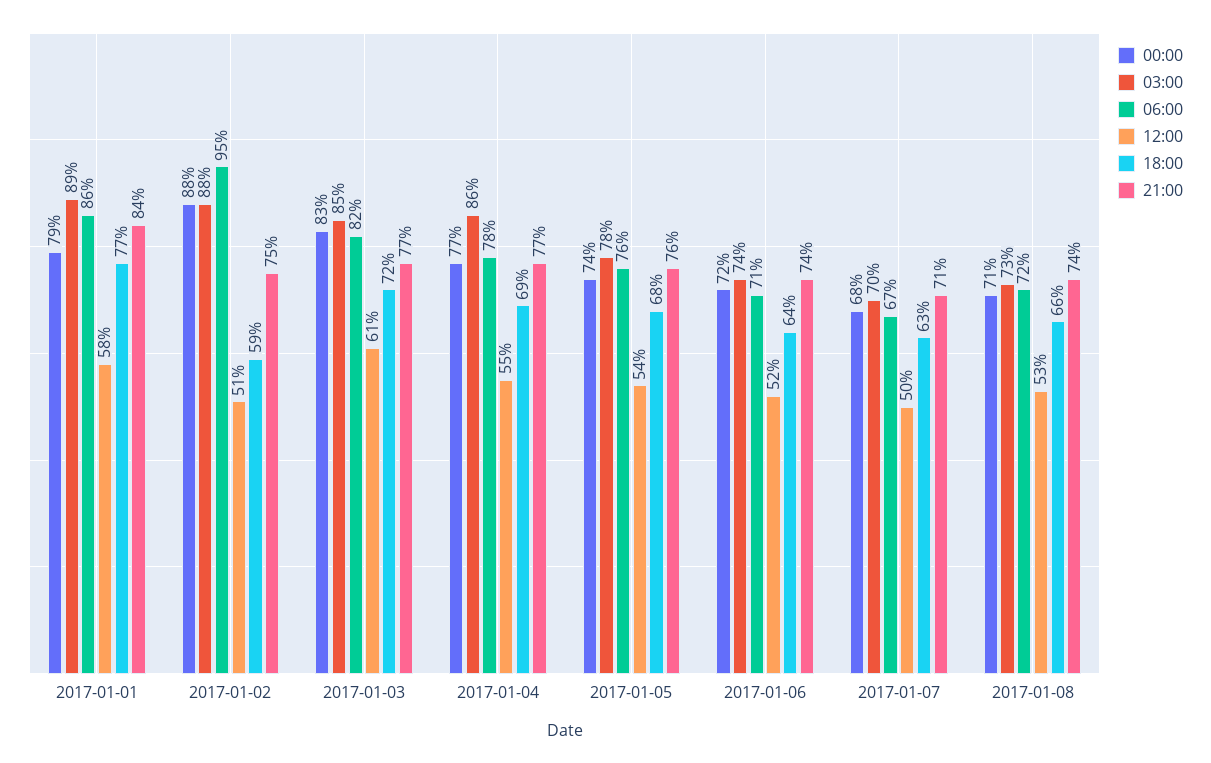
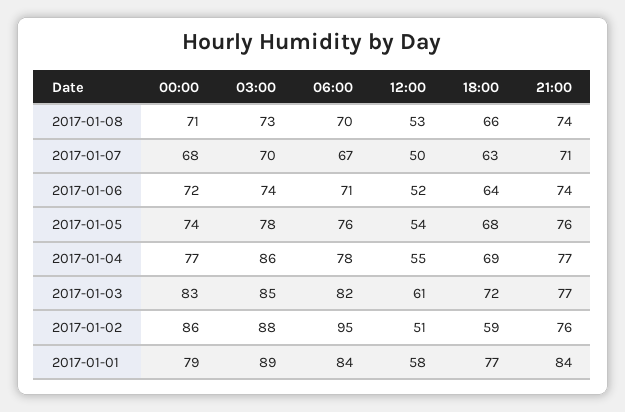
  {
    "00:00": {
      "2017-01-01": 79,
-     "2017-01-02": 88,
+     "2017-01-02": 86,
      "2017-01-03": 83,
      "2017-01-04": 77,
      "2017-01-05": 74,
      "2017-01-06": 72,
      "2017-01-07": 68,
      "2017-01-08": 71
    },
    "03:00": {
      "2017-01-01": 89,
      "2017-01-02": 88,
      "2017-01-03": 85,
      "2017-01-04": 86,
      "2017-01-05": 78,
      "2017-01-06": 74,
      "2017-01-07": 70,
      "2017-01-08": 73
    },
    "06:00": {
-     "2017-01-01": 86,
+     "2017-01-01": 84,
      "2017-01-02": 95,
      "2017-01-03": 82,
      "2017-01-04": 78,
      "2017-01-05": 76,
      "2017-01-06": 71,
      "2017-01-07": 67,
-     "2017-01-08": 72
+     "2017-01-08": 70
    },
    "12:00": {
      "2017-01-01": 58,
      "2017-01-02": 51,
      "2017-01-03": 61,
      "2017-01-04": 55,
      "2017-01-05": 54,
      "2017-01-06": 52,
      "2017-01-07": 50,
      "2017-01-08": 53
    },
    "18:00": {
      "2017-01-01": 77,
      "2017-01-02": 59,
      "2017-01-03": 72,
      "2017-01-04": 69,
      "2017-01-05": 68,
      "2017-01-06": 64,
      "2017-01-07": 63,
      "2017-01-08": 66
    },
    "21:00": {
      "2017-01-01": 84,
-     "2017-01-02": 75,
+     "2017-01-02": 76,
      "2017-01-03": 77,
      "2017-01-04": 77,
      "2017-01-05": 76,
      "2017-01-06": 74,
      "2017-01-07": 71,
      "2017-01-08": 74
    }
  }

